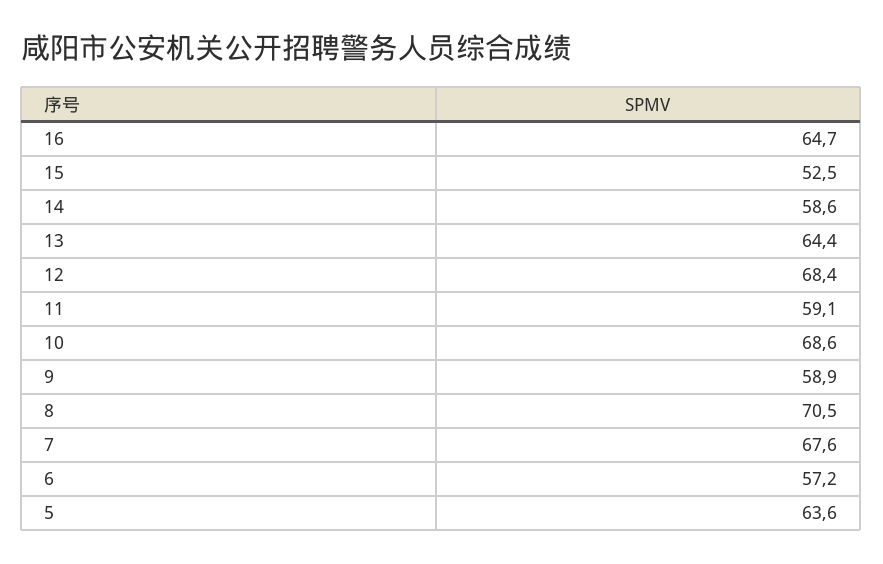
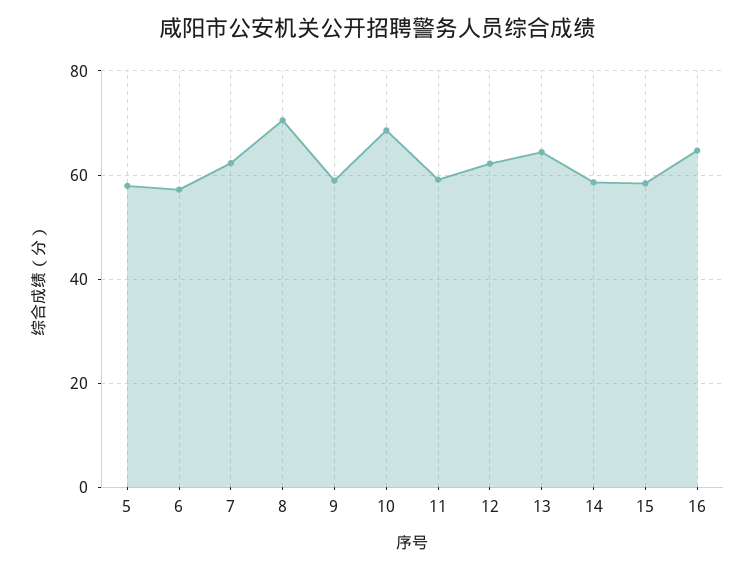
  {
    "16": 64.7,
-   "15": 52.5,
+   "15": 58,
    "14": 58.6,
    "13": 64.4,
-   "12": 68.4,
+   "12": 62,
    "11": 59.1,
    "10": 68.6,
    "9": 58.9,
    "8": 70.5,
-   "7": 67.6,
+   "7": 62,
    "6": 57.2,
-   "5": 63.6
+   "5": 58
  }

